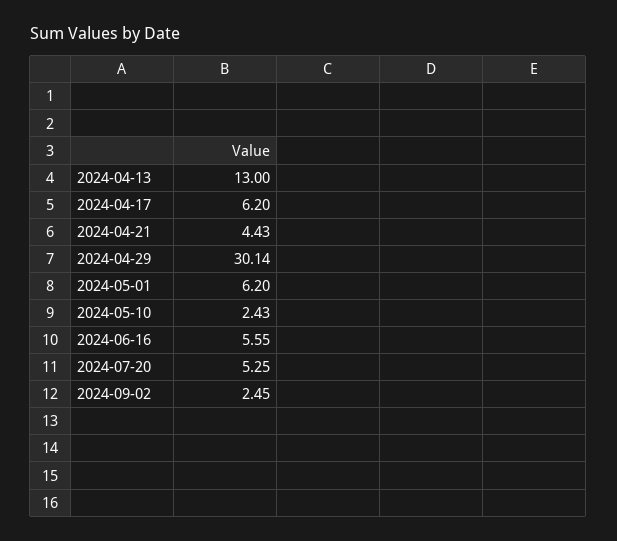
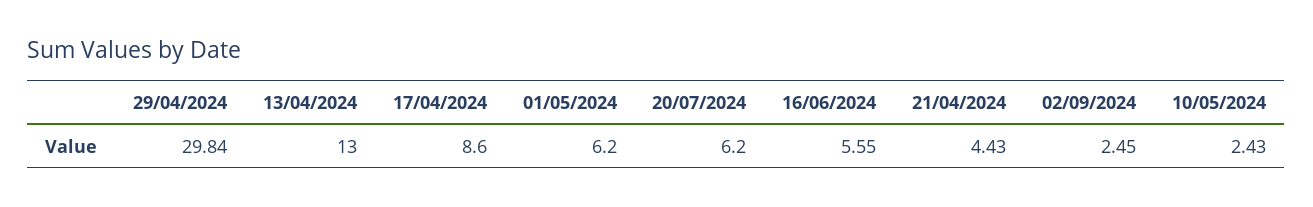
  {
    "2024-04-13": 13,
-   "2024-04-17": 6.2,
+   "2024-04-17": 8.6,
    "2024-04-21": 4.43,
-   "2024-04-29": 30.14,
+   "2024-04-29": 29.84,
    "2024-05-01": 6.2,
    "2024-05-10": 2.43,
    "2024-06-16": 5.55,
-   "2024-07-20": 5.25,
+   "2024-07-20": 6.2,
    "2024-09-02": 2.45
  }

